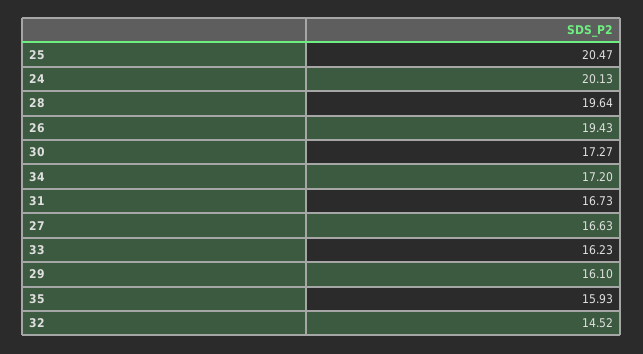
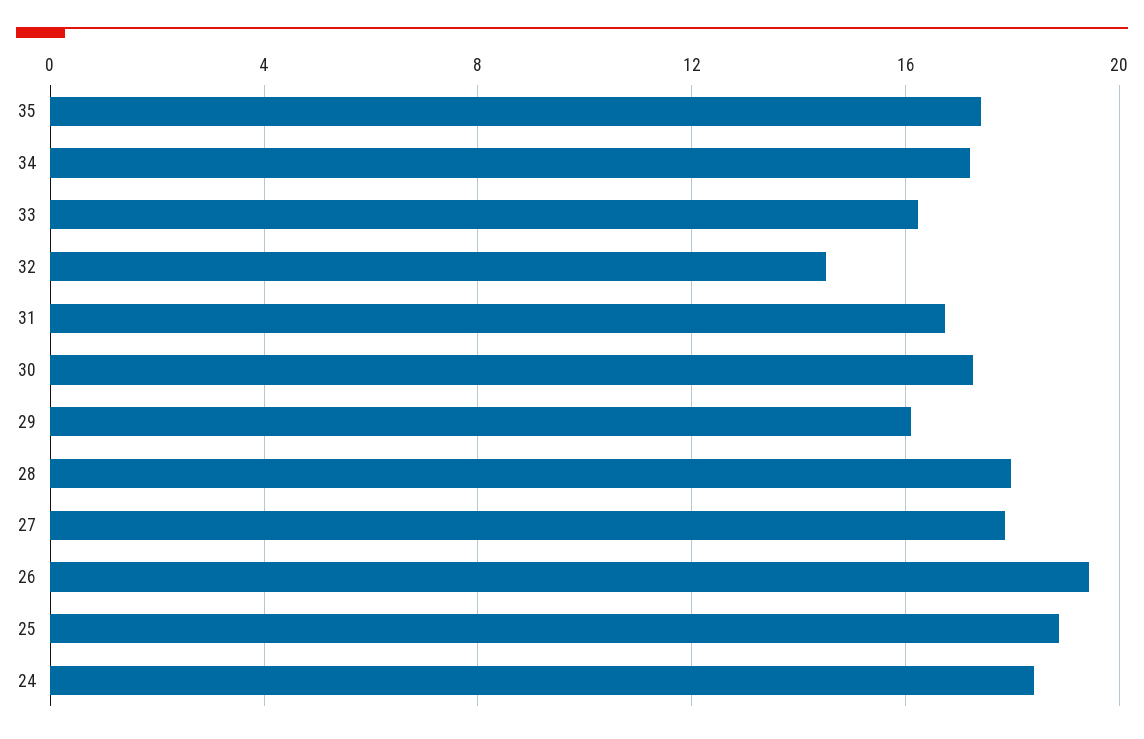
  {
-   "25": 20.47,
+   "25": 19,
-   "24": 20.13,
+   "24": 18.5,
-   "28": 19.64,
+   "28": 18,
    "26": 19.43,
    "30": 17.27,
    "34": 17.2,
    "31": 16.73,
-   "27": 16.63,
+   "27": 18,
    "33": 16.23,
    "29": 16.1,
-   "35": 15.93,
+   "35": 17.5,
    "32": 14.52
  }

